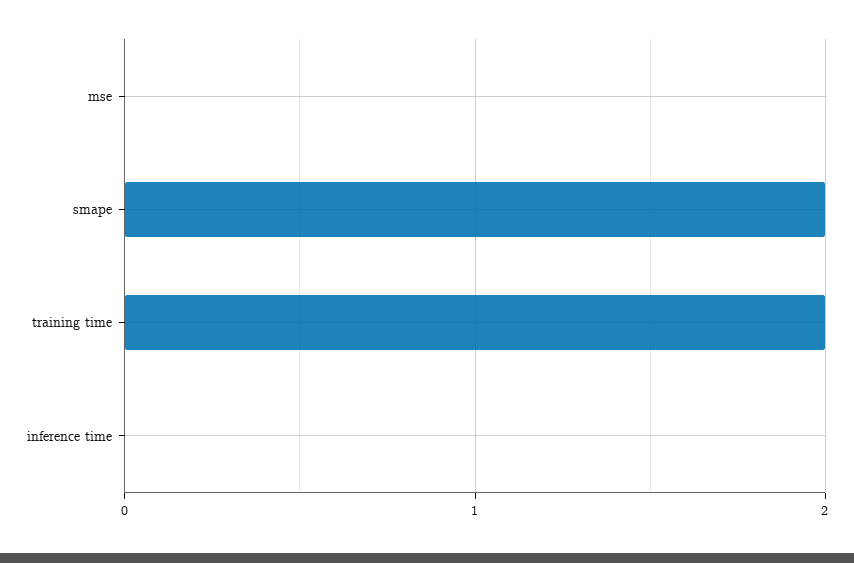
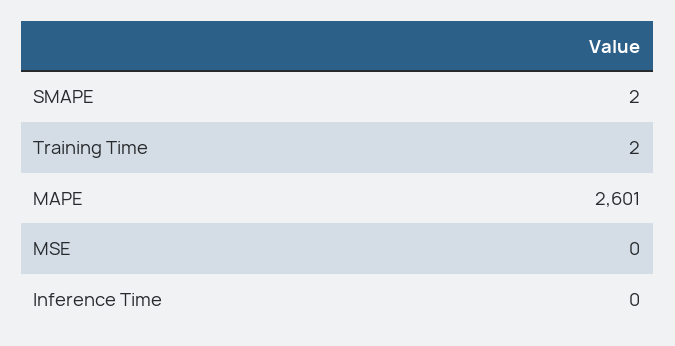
  {
    "mse": 0,
    "smape": 2,
    "training time": 2,
-   "inference time": 0
+   "inference time": 0,
+   "MAPE": 2601
  }

